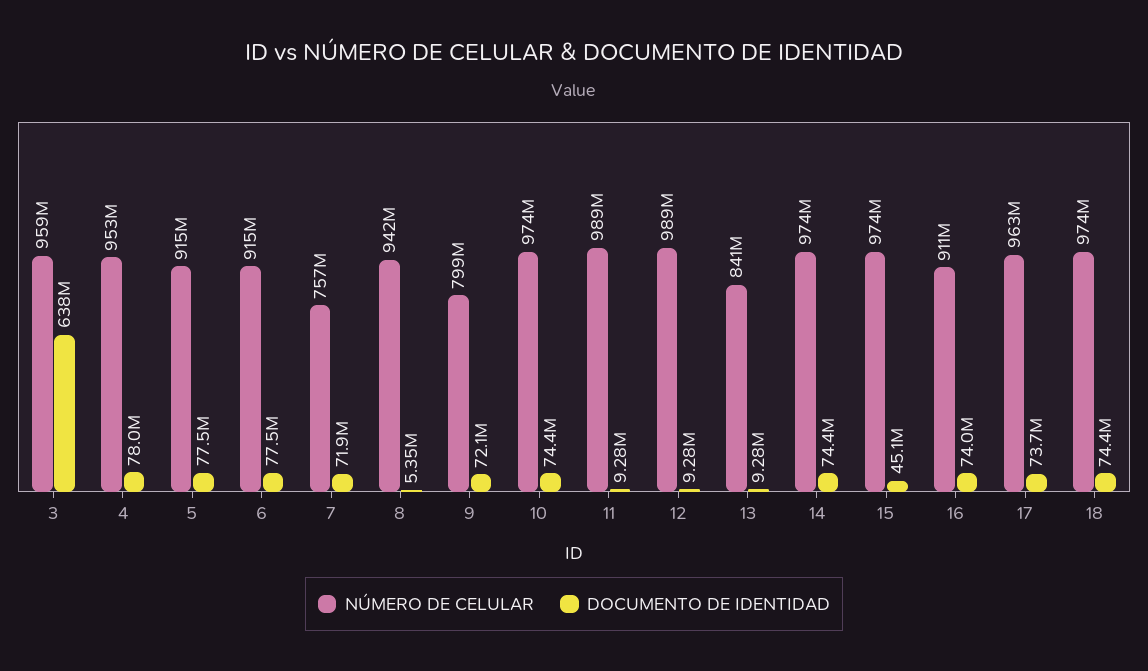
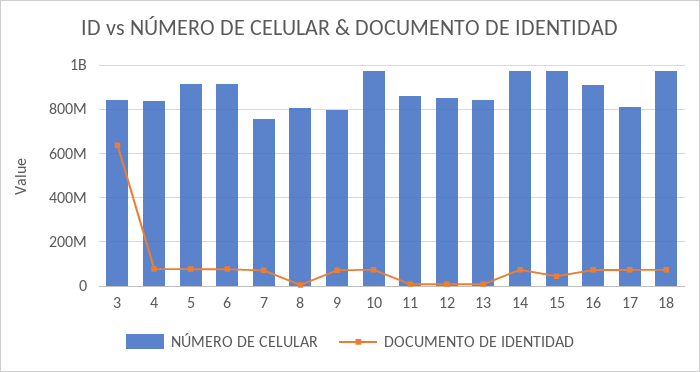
  {
    "NÚMERO DE CELULAR": {
-     "3": 959000000,
+     "3": 850000000,
-     "4": 953000000,
+     "4": 850000000,
      "5": 915000000,
      "6": 915000000,
      "7": 757000000,
-     "8": 942000000,
+     "8": 800000000,
      "9": 799000000,
      "10": 974000000,
-     "11": 989000000,
+     "11": 850000000,
-     "12": 989000000,
+     "12": 850000000,
      "13": 841000000,
      "14": 974000000,
      "15": 974000000,
      "16": 911000000,
-     "17": 963000000,
+     "17": 800000000,
      "18": 974000000
    },
    "DOCUMENTO DE IDENTIDAD": {
      "3": 638000000,
      "4": 78000000,
      "5": 77500000,
      "6": 77500000,
      "7": 71900000,
      "8": 5350000,
      "9": 72100000,
      "10": 74400000,
      "11": 9280000,
      "12": 9280000,
      "13": 9280000,
      "14": 74400000,
      "15": 45100000,
      "16": 74000000,
      "17": 73700000,
      "18": 74400000
    }
  }

